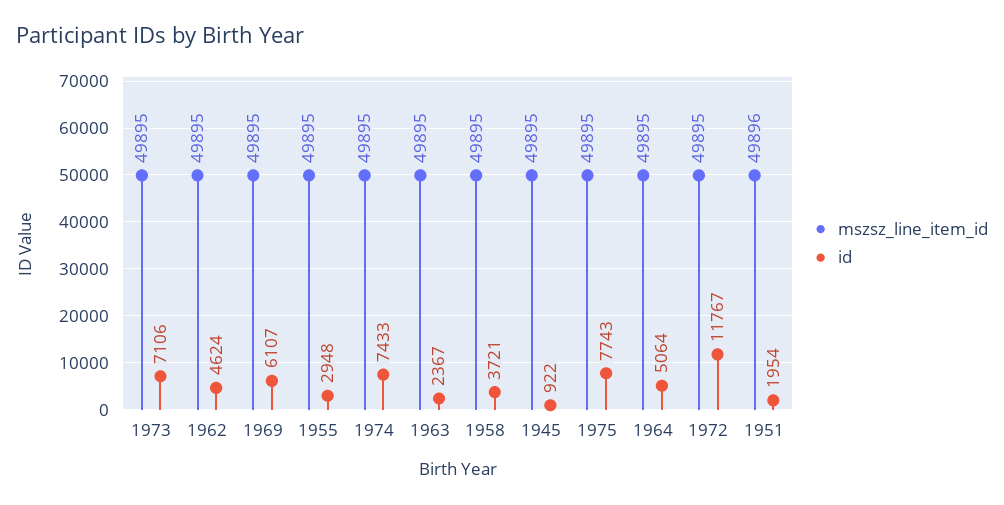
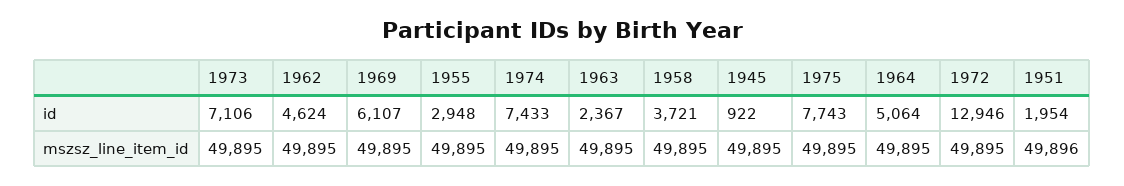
  {
    "mszsz_line_item_id": {
      "1973": 49895,
      "1962": 49895,
      "1969": 49895,
      "1955": 49895,
      "1974": 49895,
      "1963": 49895,
      "1958": 49895,
      "1945": 49895,
      "1975": 49895,
      "1964": 49895,
      "1972": 49895,
      "1951": 49896
    },
    "id": {
      "1973": 7106,
      "1962": 4624,
      "1969": 6107,
      "1955": 2948,
      "1974": 7433,
      "1963": 2367,
      "1958": 3721,
      "1945": 922,
      "1975": 7743,
      "1964": 5064,
-     "1972": 11767,
+     "1972": 12946,
      "1951": 1954
    }
  }

